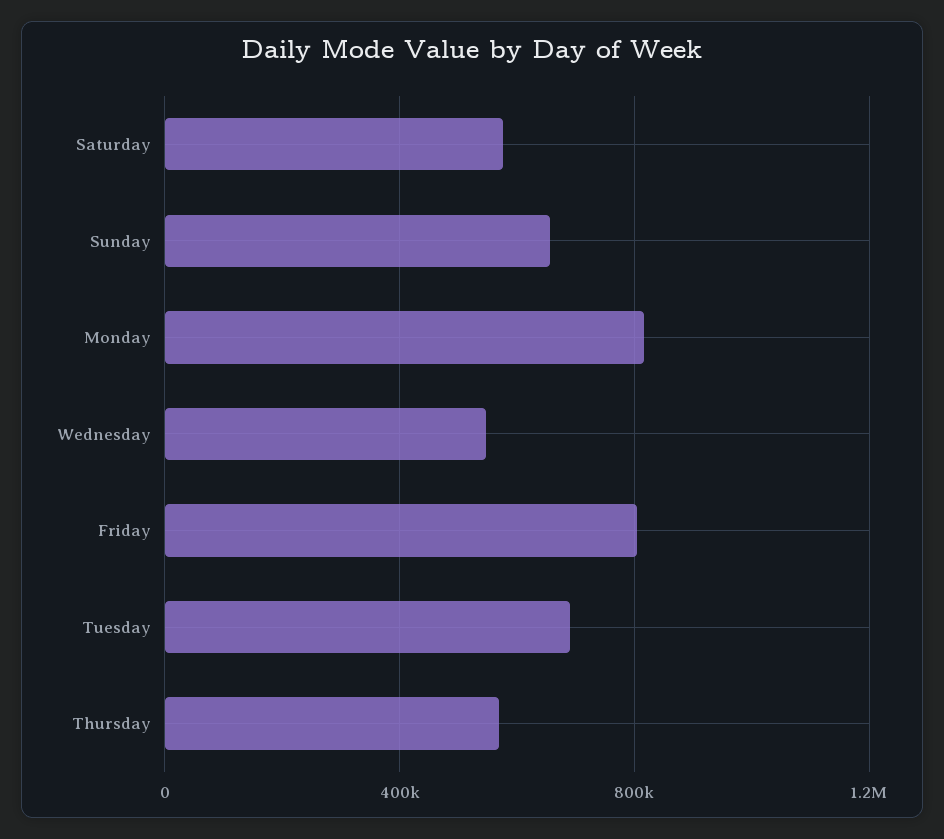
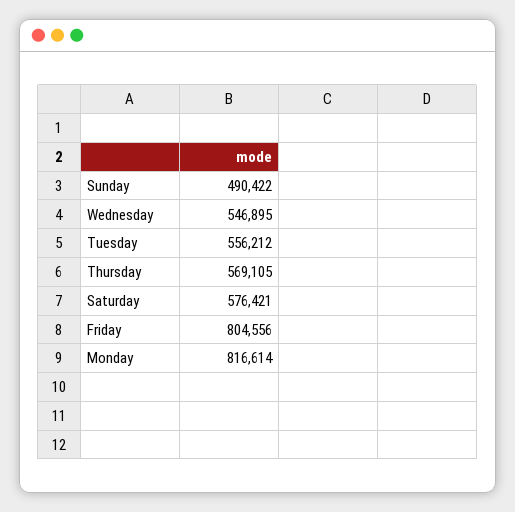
  {
    "Saturday": 576421,
-   "Sunday": 650000,
+   "Sunday": 490422,
    "Monday": 816614,
    "Wednesday": 546895,
    "Friday": 804556,
-   "Tuesday": 700000,
+   "Tuesday": 556212,
    "Thursday": 569105
  }

